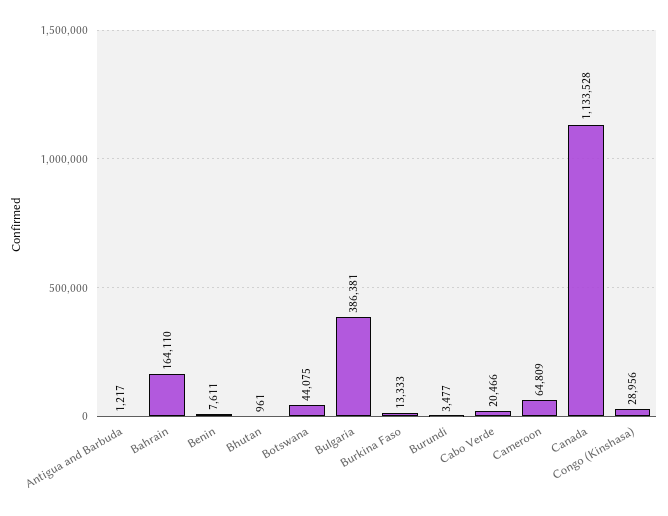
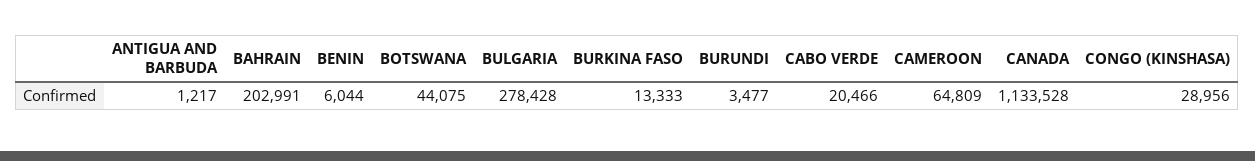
  {
    "Antigua and Barbuda": 1217,
-   "Bahrain": 164110,
+   "Bahrain": 202991,
-   "Benin": 7611,
+   "Benin": 6044,
-   "Bhutan": 961,
    "Botswana": 44075,
-   "Bulgaria": 386381,
+   "Bulgaria": 278428,
    "Burkina Faso": 13333,
    "Burundi": 3477,
    "Cabo Verde": 20466,
    "Cameroon": 64809,
    "Canada": 1133528,
    "Congo (Kinshasa)": 28956
  }

